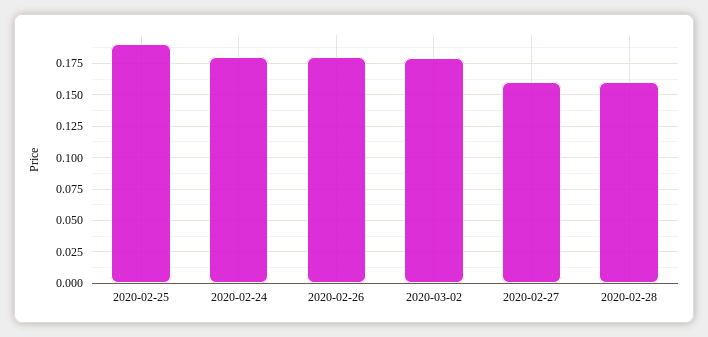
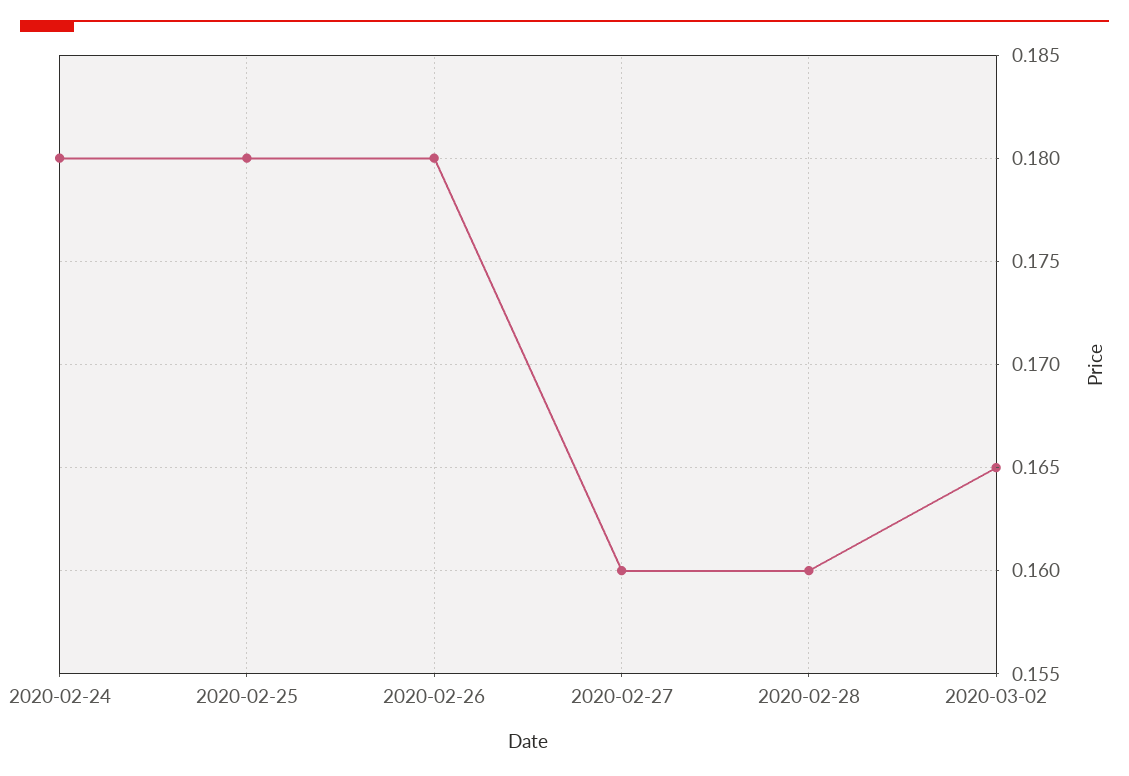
  {
-   "2020-02-25": 0.19,
+   "2020-02-25": 0.18,
    "2020-02-24": 0.18,
    "2020-02-26": 0.18,
-   "2020-03-02": 0.18,
+   "2020-03-02": 0.165,
    "2020-02-27": 0.16,
    "2020-02-28": 0.16
  }

